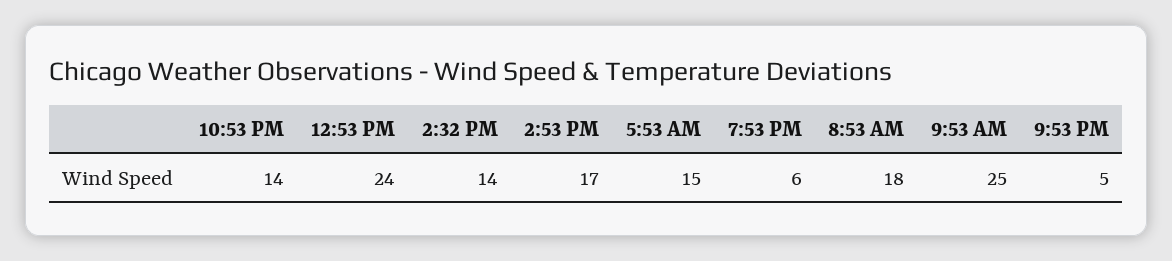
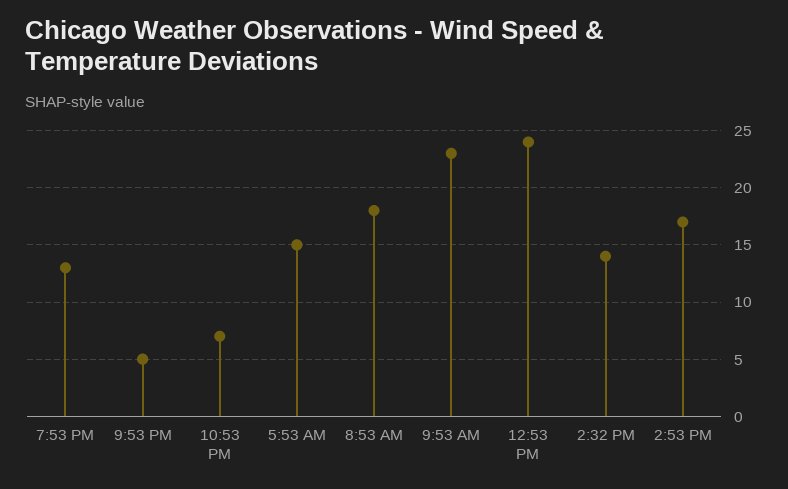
  {
-   "10:53 PM": 14,
+   "10:53 PM": 7,
    "12:53 PM": 24,
    "2:32 PM": 14,
    "2:53 PM": 17,
    "5:53 AM": 15,
-   "7:53 PM": 6,
+   "7:53 PM": 13,
    "8:53 AM": 18,
-   "9:53 AM": 25,
+   "9:53 AM": 23,
    "9:53 PM": 5
  }

